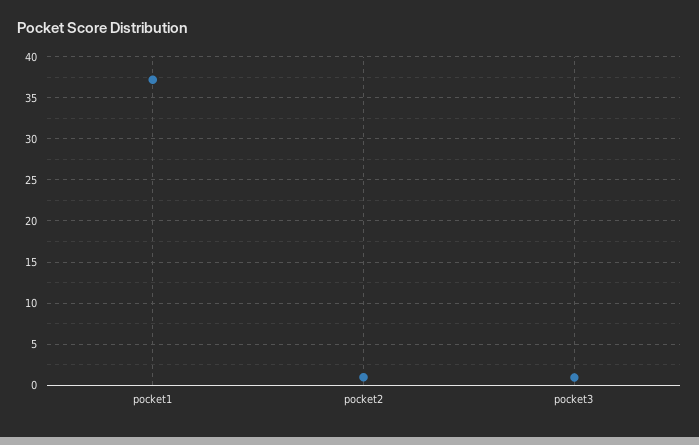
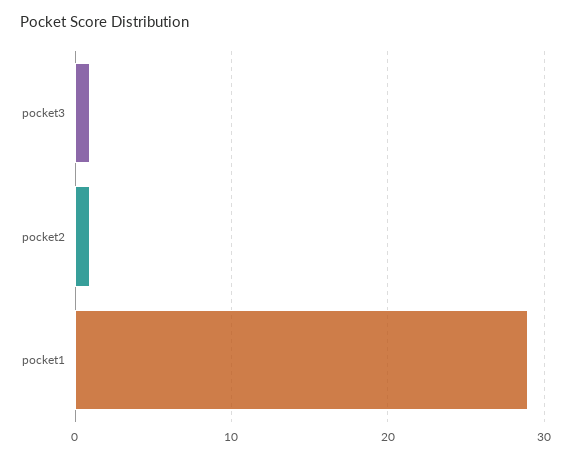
  {
-   "pocket1": 37,
+   "pocket1": 29,
    "pocket2": 1,
    "pocket3": 1
  }

